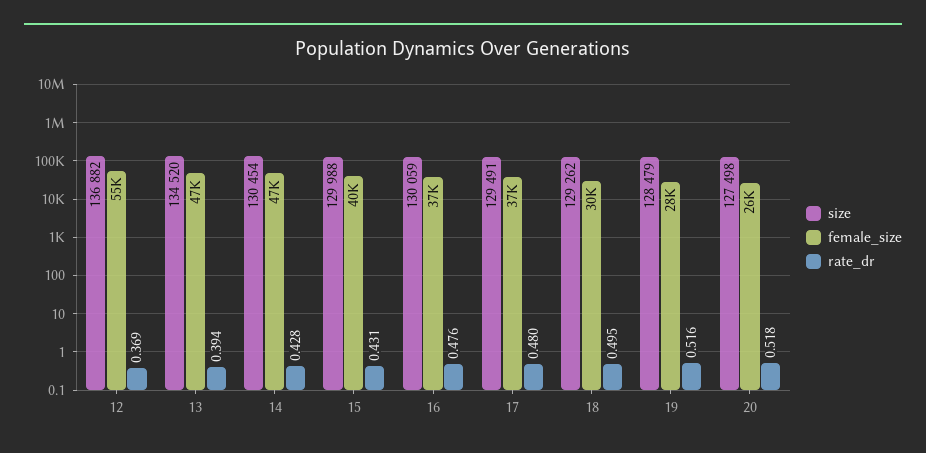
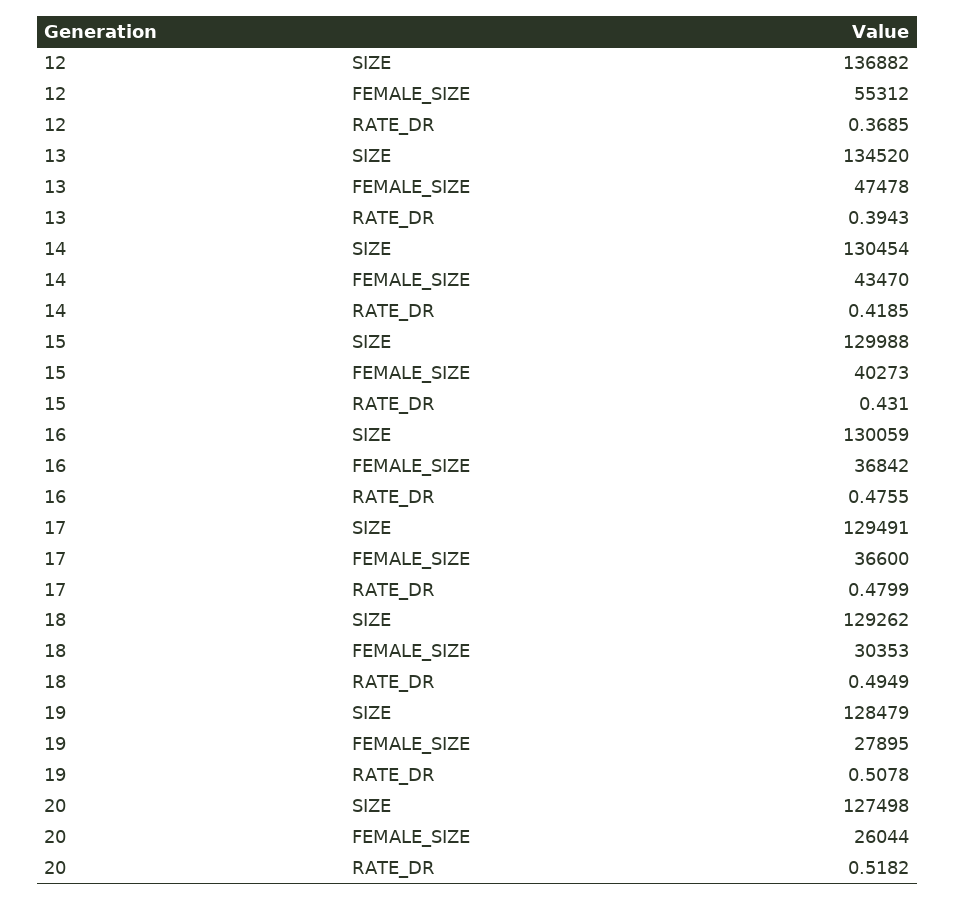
  {
    "size": {
      "12": 136882,
      "13": 134520,
      "14": 130454,
      "15": 129988,
      "16": 130059,
      "17": 129491,
      "18": 129262,
      "19": 128479,
      "20": 127498
    },
    "female_size": {
      "12": 55312,
      "13": 47478,
-     "14": 47000,
+     "14": 43470,
      "15": 40273,
      "16": 36842,
      "17": 36600,
      "18": 30353,
      "19": 27895,
      "20": 26044
    },
    "rate_dr": {
      "12": 0.3685,
      "13": 0.3943,
-     "14": 0.428,
+     "14": 0.4185,
      "15": 0.431,
      "16": 0.4755,
      "17": 0.4799,
      "18": 0.4949,
-     "19": 0.516,
+     "19": 0.5078,
      "20": 0.5182
    }
  }

